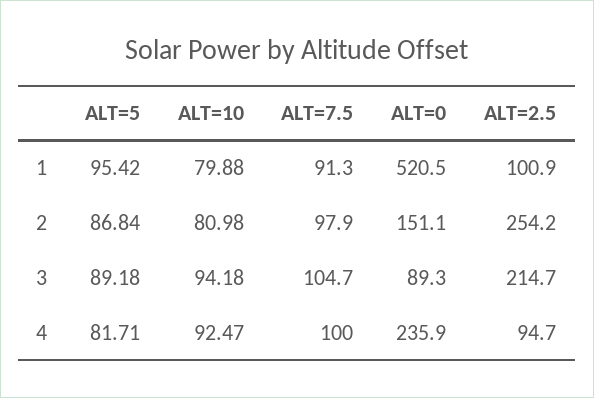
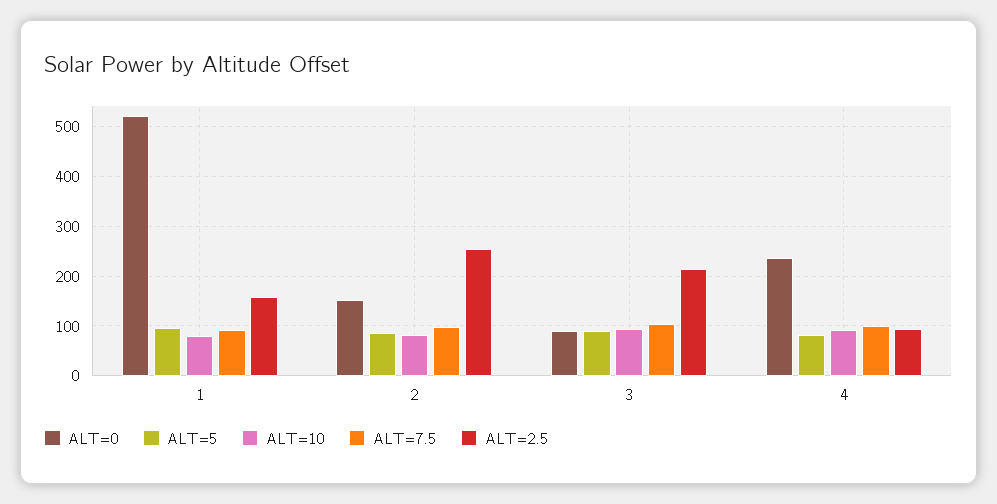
  {
    "ALT=5": {
      "1": 95.42,
      "2": 86.84,
      "3": 89.18,
      "4": 81.71
    },
    "ALT=10": {
      "1": 79.88,
      "2": 80.98,
      "3": 94.18,
      "4": 92.47
    },
    "ALT=7.5": {
      "1": 91.3,
      "2": 97.9,
      "3": 104.7,
      "4": 100
    },
    "ALT=0": {
      "1": 520.5,
      "2": 151.1,
      "3": 89.3,
      "4": 235.9
    },
    "ALT=2.5": {
-     "1": 100.9,
+     "1": 160,
      "2": 254.2,
      "3": 214.7,
      "4": 94.7
    }
  }

